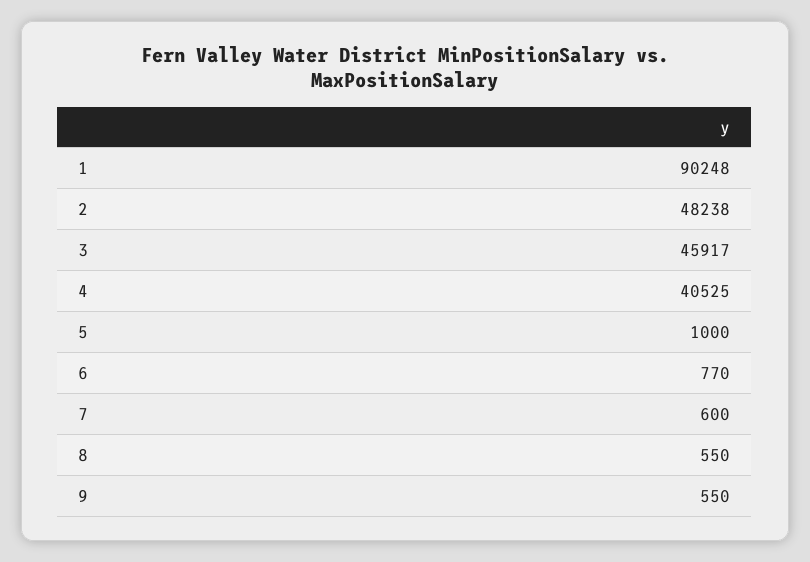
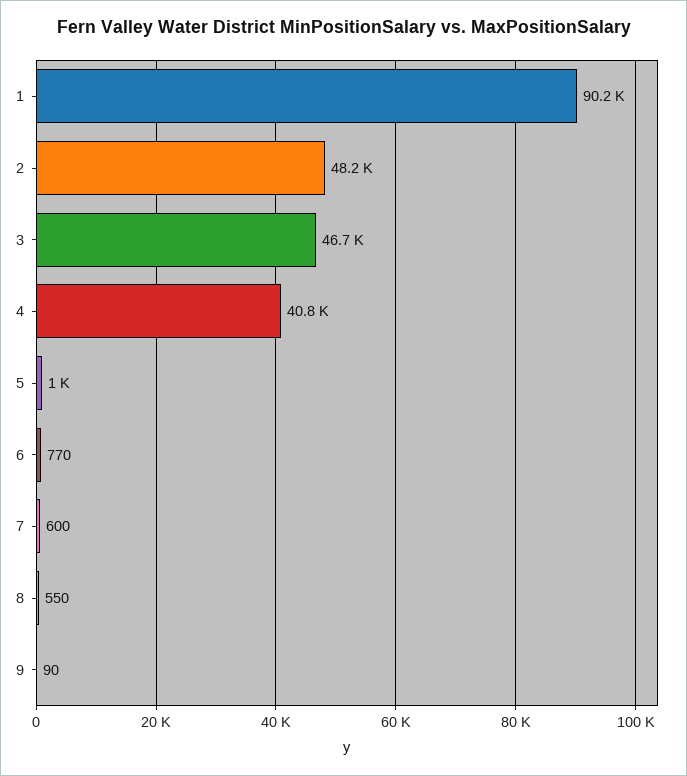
  {
    "1": 90248,
    "2": 48238,
-   "3": 45917,
+   "3": 46700,
-   "4": 40525,
+   "4": 40800,
    "5": 1000,
    "6": 770,
    "7": 600,
    "8": 550,
-   "9": 550
+   "9": 90
  }

